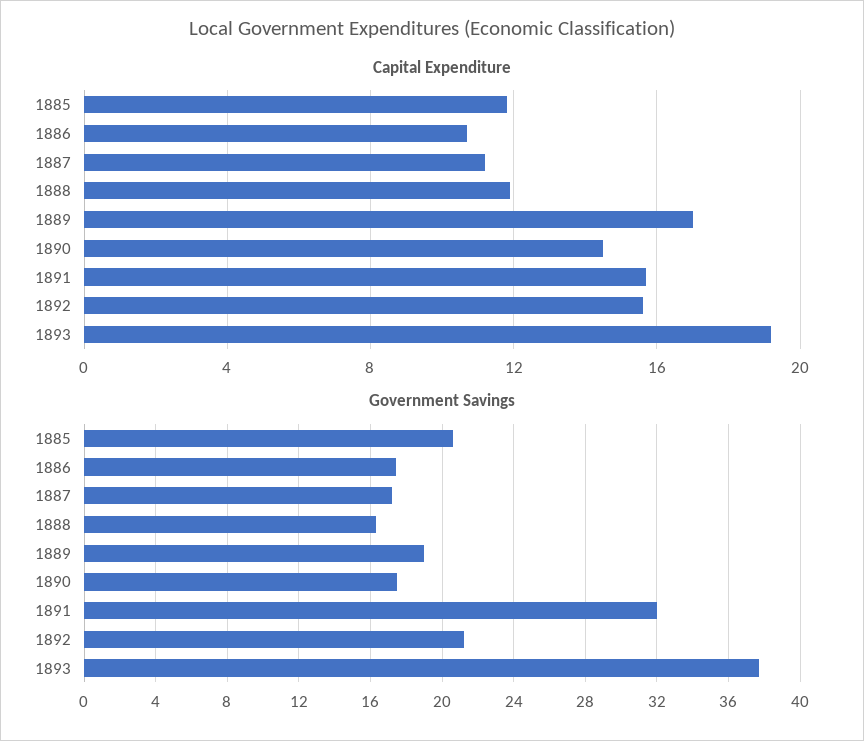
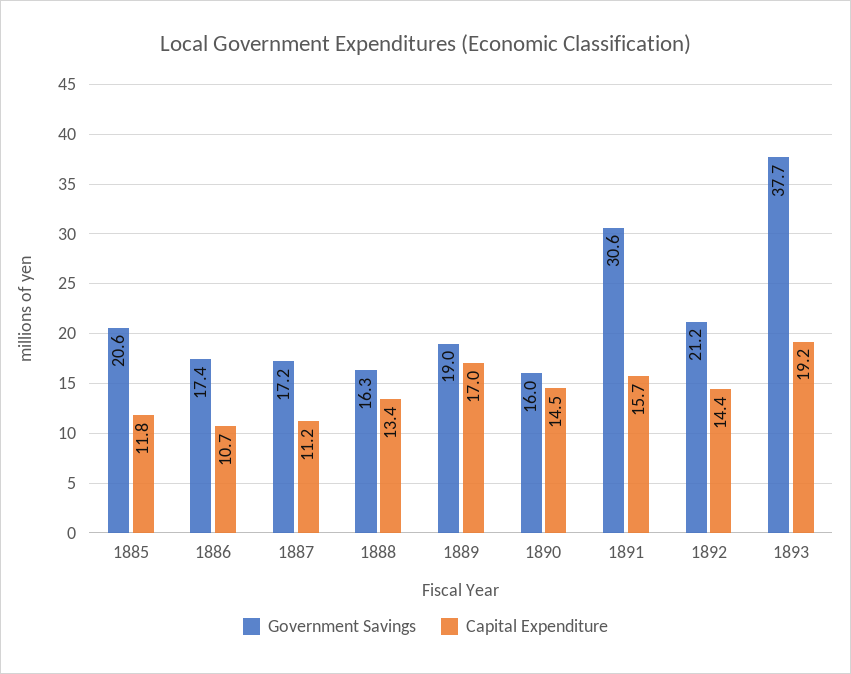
  {
    "Capital Expenditure": {
      "1885": 11.8,
      "1886": 10.7,
      "1887": 11.2,
-     "1888": 12,
+     "1888": 13.4,
      "1889": 17,
      "1890": 14.5,
      "1891": 15.7,
-     "1892": 15.5,
+     "1892": 14.4,
      "1893": 19.2
    },
    "Government Savings": {
      "1885": 20.6,
      "1886": 17.4,
      "1887": 17.2,
      "1888": 16.3,
      "1889": 19,
-     "1890": 17.5,
+     "1890": 16,
-     "1891": 32,
+     "1891": 30.6,
      "1892": 21.2,
      "1893": 37.7
    }
  }

